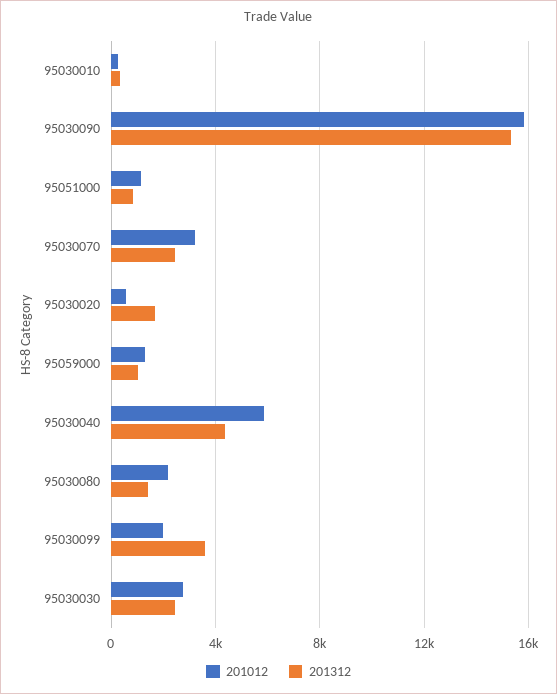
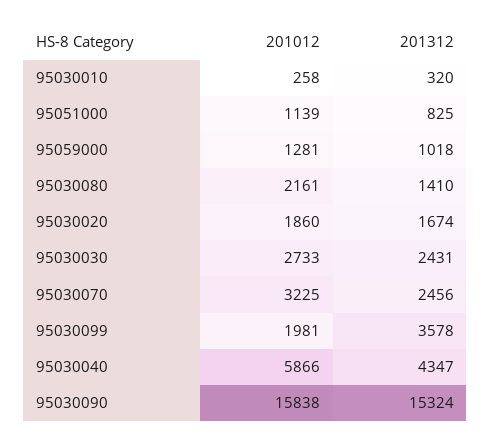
  {
    "201012": {
      "95030010": 258,
      "95030090": 15838,
      "95051000": 1139,
      "95030070": 3225,
-     "95030020": 500,
+     "95030020": 1860,
      "95059000": 1281,
      "95030040": 5866,
      "95030080": 2161,
      "95030099": 1981,
      "95030030": 2733
    },
    "201312": {
      "95030010": 320,
      "95030090": 15324,
      "95051000": 825,
      "95030070": 2456,
      "95030020": 1674,
      "95059000": 1018,
      "95030040": 4347,
      "95030080": 1410,
      "95030099": 3578,
      "95030030": 2431
    }
  }

